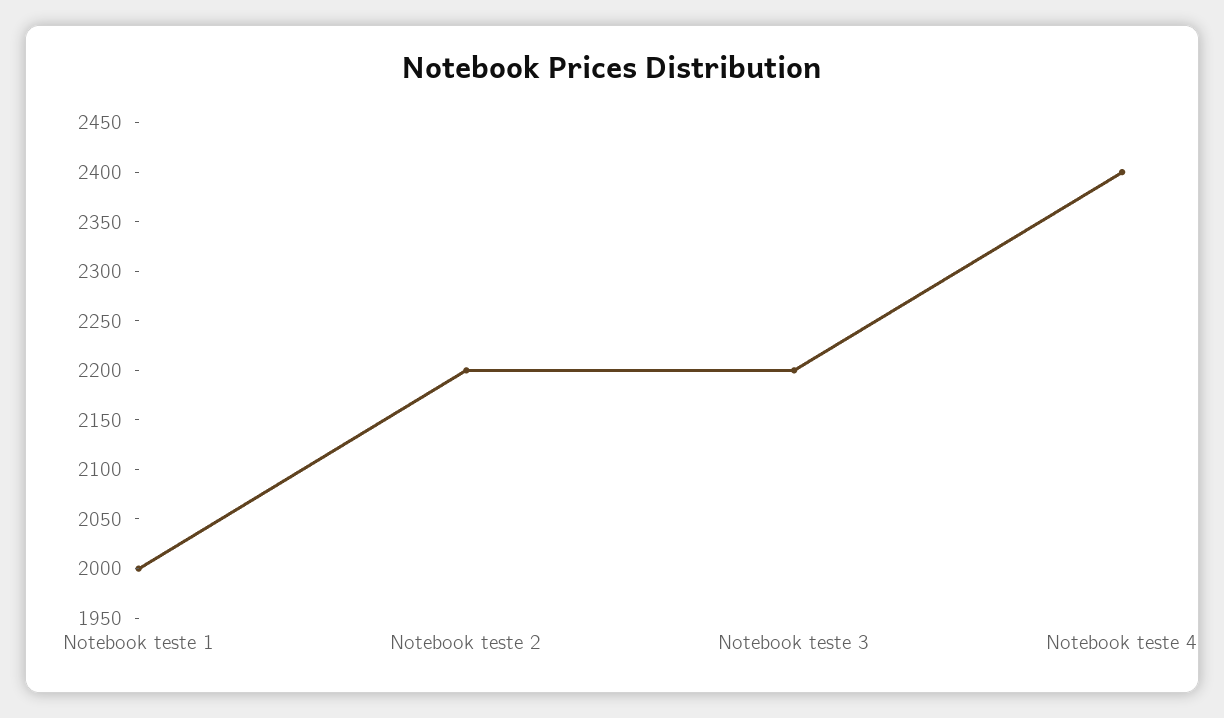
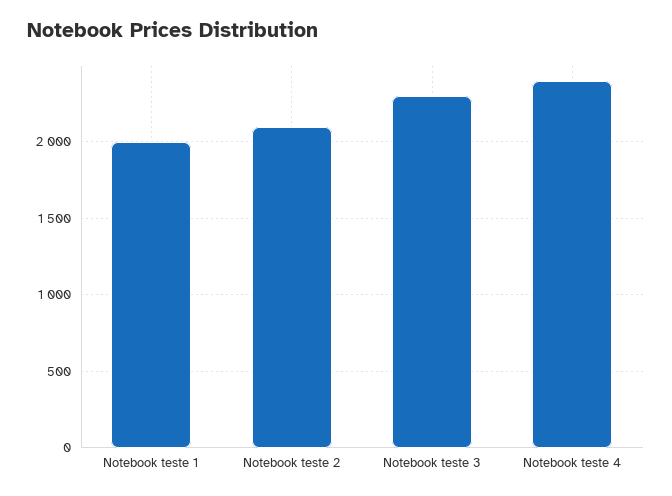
  {
    "Notebook teste 1": 2000,
-   "Notebook teste 2": 2200,
+   "Notebook teste 2": 2100,
-   "Notebook teste 3": 2200,
+   "Notebook teste 3": 2300,
    "Notebook teste 4": 2400
  }

